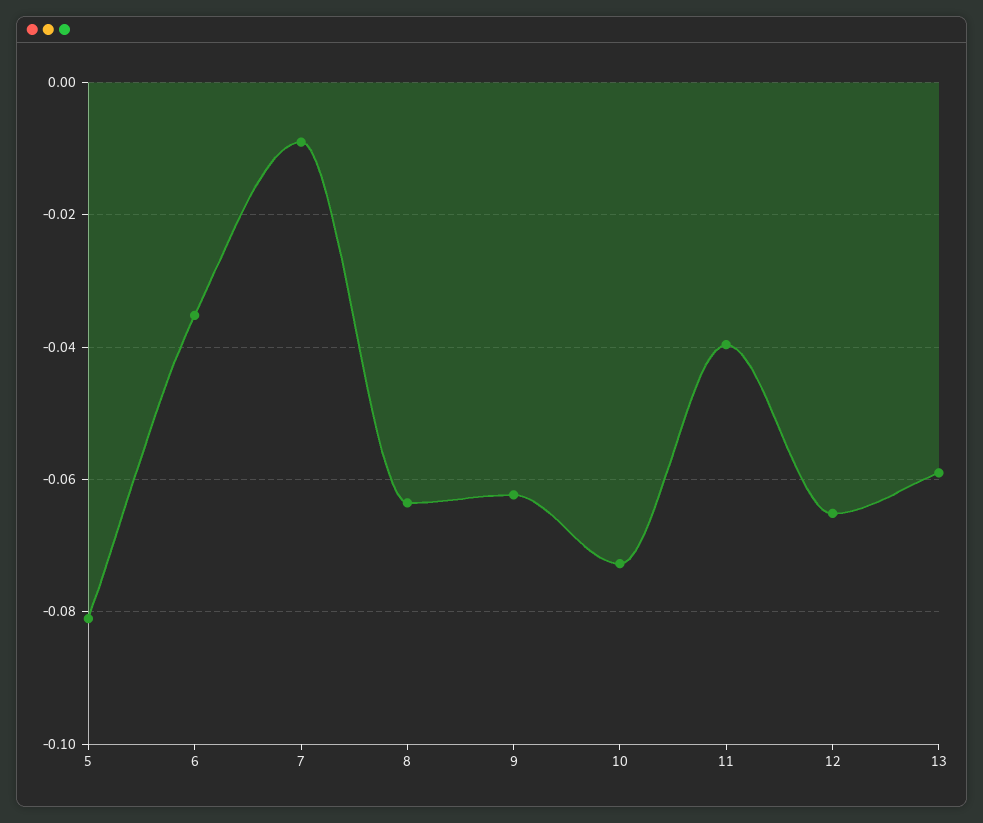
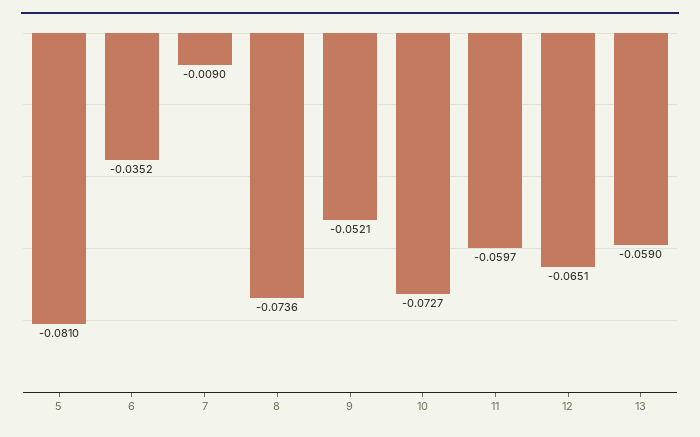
  {
    "5": -0.081,
    "6": -0.0352,
    "7": -0.009,
-   "8": -0.064,
+   "8": -0.0736,
-   "9": -0.062,
+   "9": -0.0521,
    "10": -0.0727,
-   "11": -0.04,
+   "11": -0.0597,
    "12": -0.0651,
    "13": -0.059
  }

